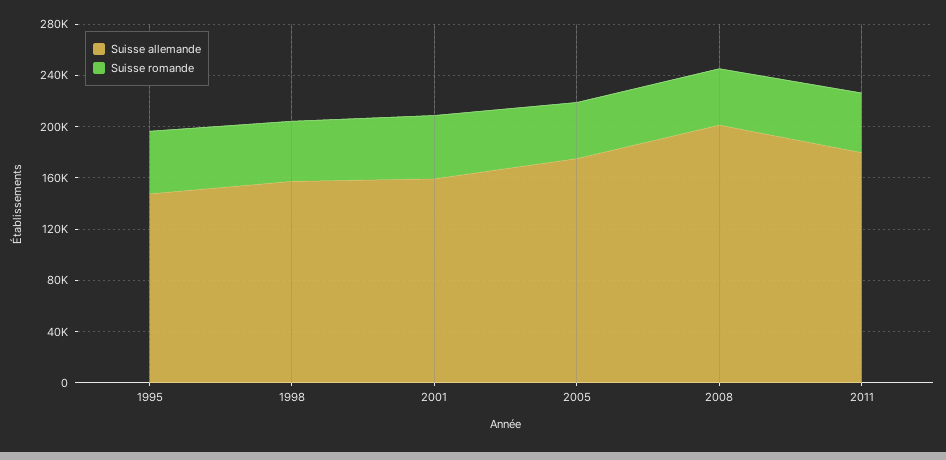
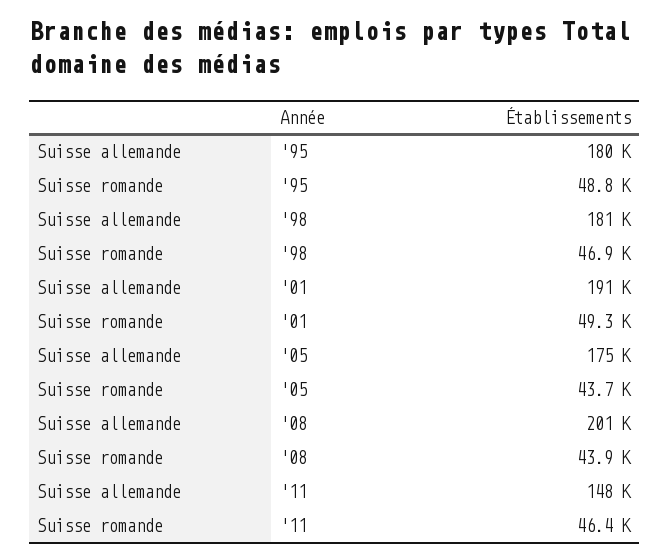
  {
    "Suisse allemande": {
-     "1995": 150000,
+     "1995": 180000,
-     "1998": 160000,
+     "1998": 181000,
-     "2001": 160000,
+     "2001": 191000,
      "2005": 175000,
      "2008": 201000,
-     "2011": 180000
+     "2011": 148000
    },
    "Suisse romande": {
      "1995": 48800,
      "1998": 46900,
      "2001": 49300,
      "2005": 43700,
      "2008": 43900,
      "2011": 46400
    }
  }

